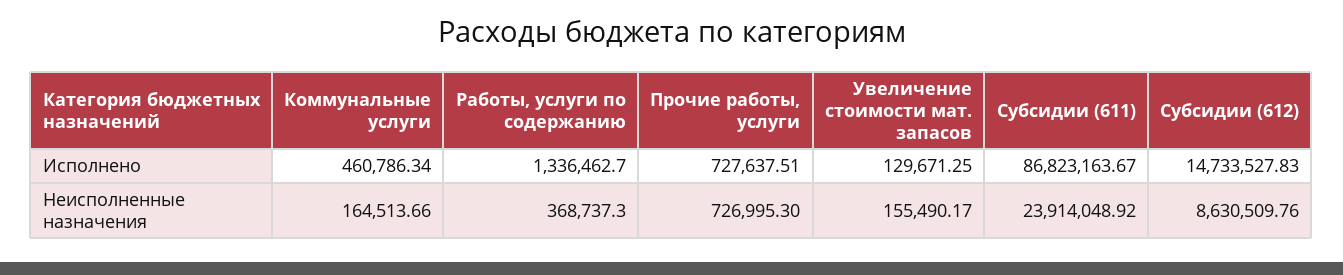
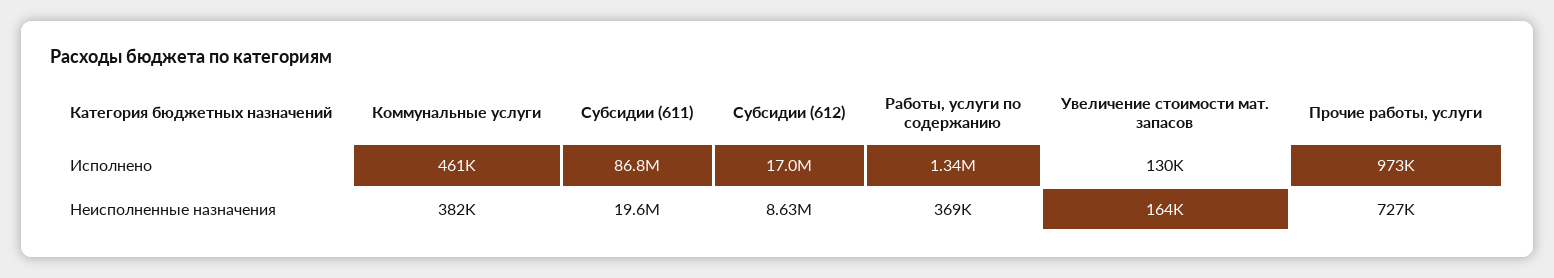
  {
    "Коммунальные услуги": {
      "Исполнено": 460786.34,
-     "Неисполненные назначения": 164513.66
+     "Неисполненные назначения": 382000
    },
    "Работы, услуги по содержанию": {
      "Исполнено": 1336462.7,
      "Неисполненные назначения": 368737.3
    },
    "Прочие работы, услуги": {
-     "Исполнено": 727637.51,
+     "Исполнено": 973000,
      "Неисполненные назначения": 726995.3
    },
    "Увеличение стоимости мат. запасов": {
      "Исполнено": 129671.25,
-     "Неисполненные назначения": 155490.17
+     "Неисполненные назначения": 164000
    },
    "Субсидии (611)": {
      "Исполнено": 86823163.67,
-     "Неисполненные назначения": 23914048.92
+     "Неисполненные назначения": 19600000
    },
    "Субсидии (612)": {
-     "Исполнено": 14733527.83,
+     "Исполнено": 17000000,
      "Неисполненные назначения": 8630509.76
    }
  }

